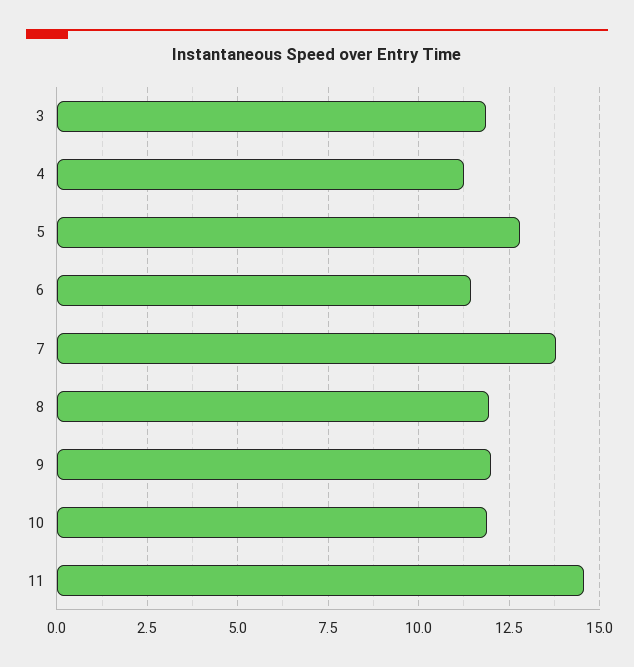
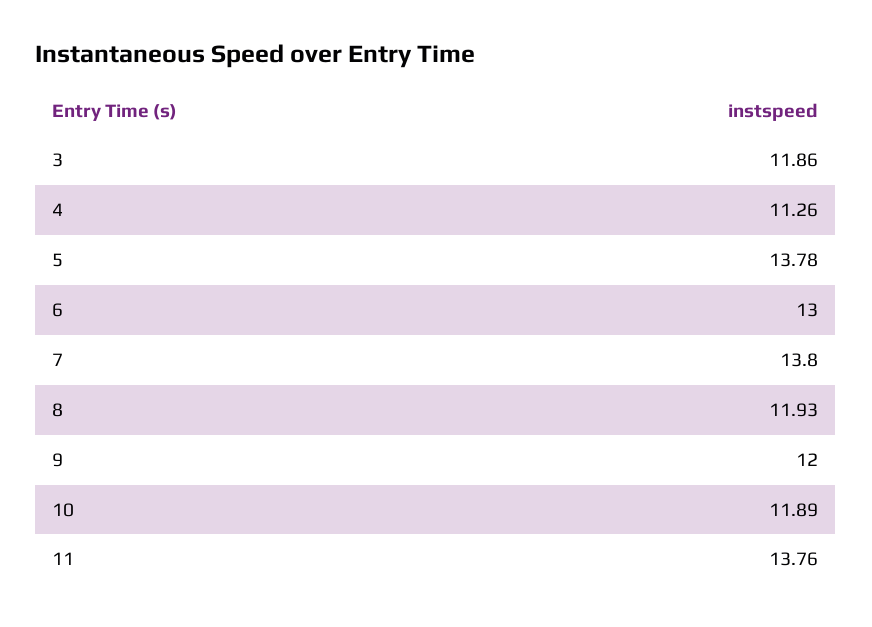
  {
    "3": 11.86,
    "4": 11.26,
-   "5": 12.75,
+   "5": 13.78,
-   "6": 11.5,
+   "6": 13,
    "7": 13.8,
    "8": 11.93,
    "9": 12,
    "10": 11.89,
-   "11": 14.5
+   "11": 13.76
  }

